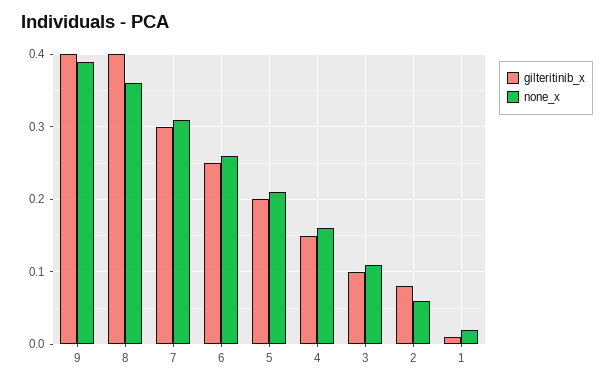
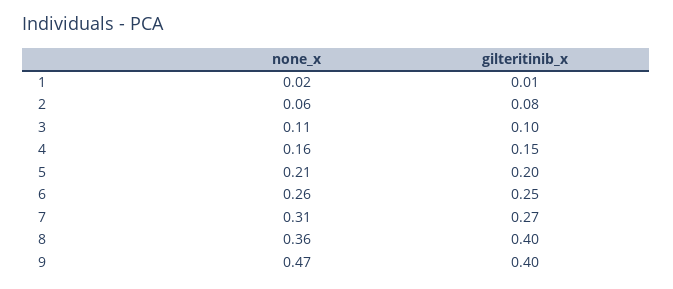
  {
    "gilteritinib_x": {
      "9": 0.4,
      "8": 0.4,
-     "7": 0.3,
+     "7": 0.27,
      "6": 0.25,
      "5": 0.2,
      "4": 0.15,
      "3": 0.1,
      "2": 0.08,
      "1": 0.01
    },
    "none_x": {
-     "9": 0.39,
+     "9": 0.47,
      "8": 0.36,
      "7": 0.31,
      "6": 0.26,
      "5": 0.21,
      "4": 0.16,
      "3": 0.11,
      "2": 0.06,
      "1": 0.02
    }
  }

